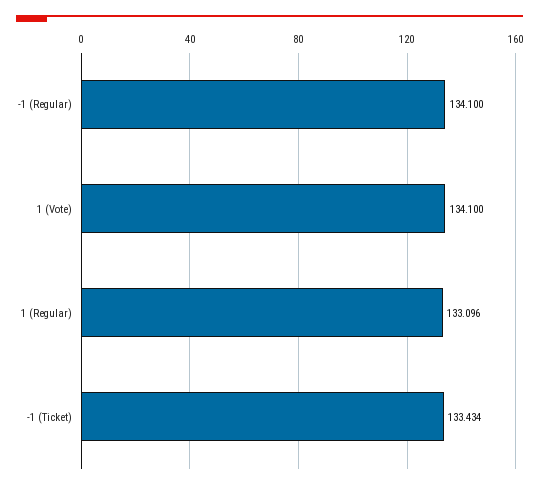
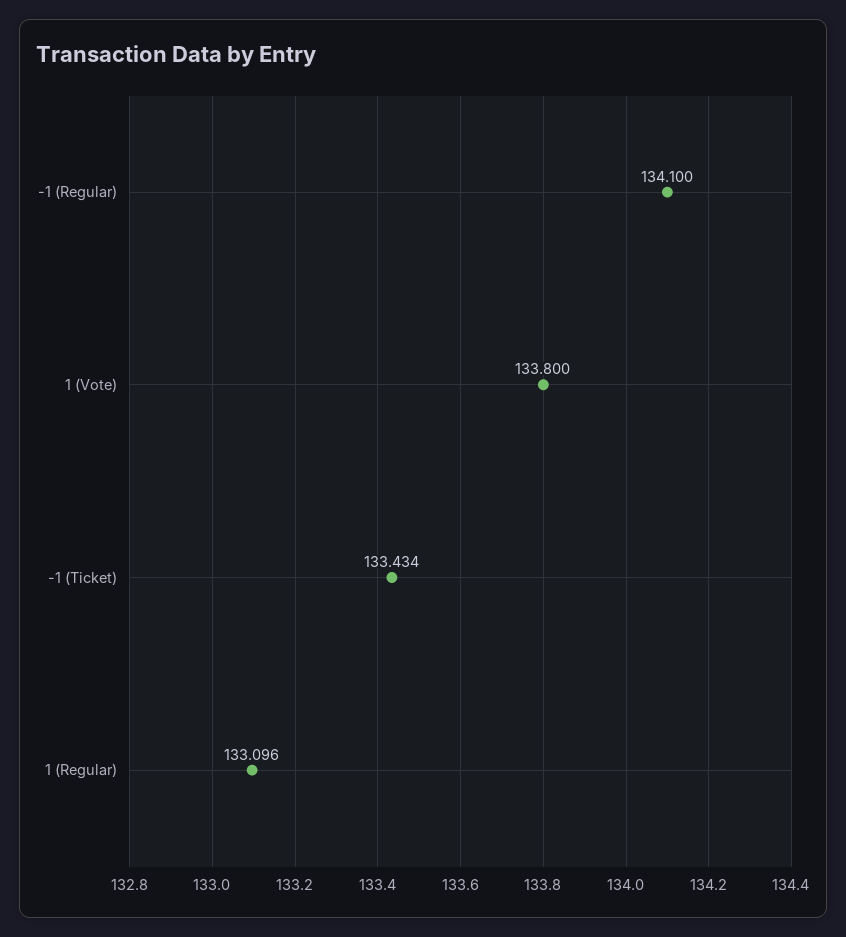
  {
    "-1 (Regular)": 134.1,
-   "1 (Vote)": 134.1,
+   "1 (Vote)": 133.8,
    "1 (Regular)": 133.096,
    "-1 (Ticket)": 133.434
  }

